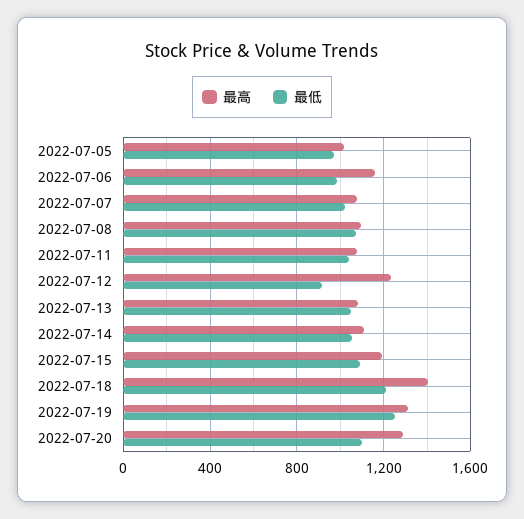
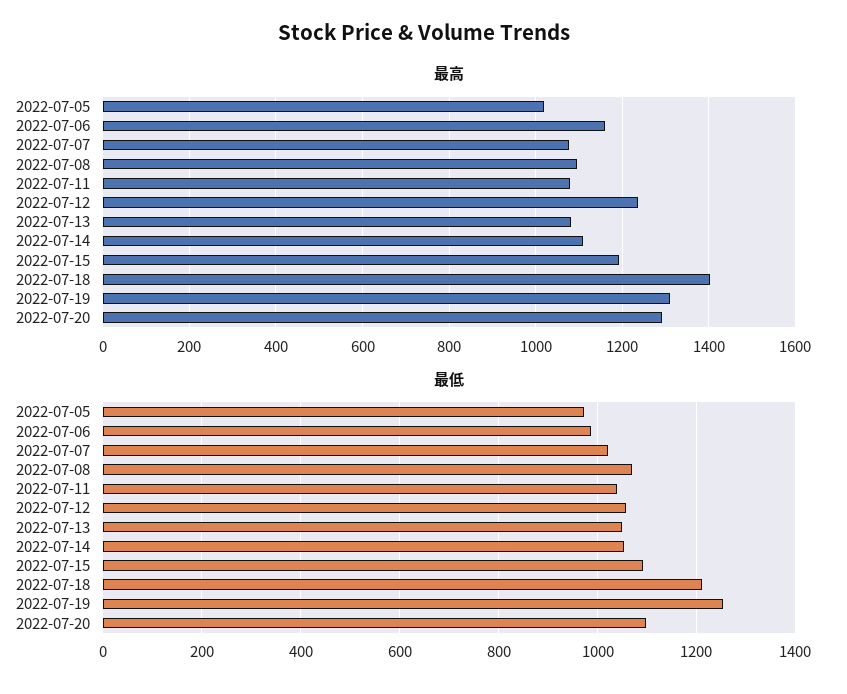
  {
    "最高": {
      "2022-07-05": 1020,
      "2022-07-06": 1160,
      "2022-07-07": 1080,
      "2022-07-08": 1100,
      "2022-07-11": 1080,
      "2022-07-12": 1240,
      "2022-07-13": 1080,
      "2022-07-14": 1120,
      "2022-07-15": 1200,
      "2022-07-18": 1400,
      "2022-07-19": 1320,
      "2022-07-20": 1300
    },
    "最低": {
      "2022-07-05": 980,
      "2022-07-06": 980,
      "2022-07-07": 1020,
      "2022-07-08": 1080,
      "2022-07-11": 1040,
-     "2022-07-12": 900,
+     "2022-07-12": 1060,
      "2022-07-13": 1060,
      "2022-07-14": 1060,
      "2022-07-15": 1100,
      "2022-07-18": 1220,
      "2022-07-19": 1260,
      "2022-07-20": 1100
    }
  }

